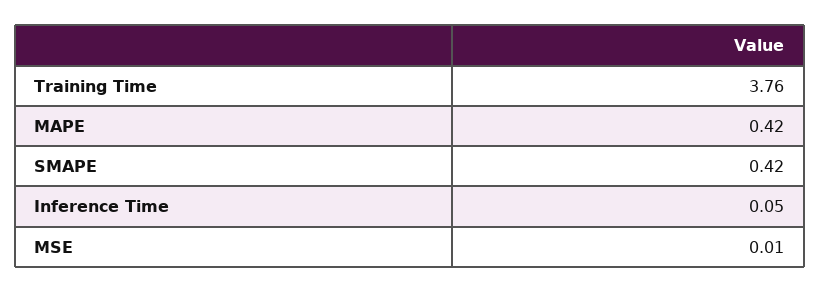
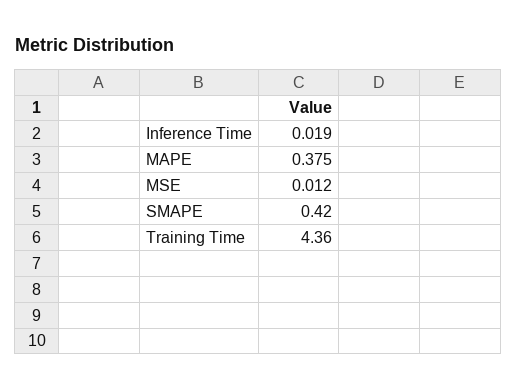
  {
-   "Training Time": 3.76,
+   "Training Time": 4.36,
-   "MAPE": 0.42,
+   "MAPE": 0.375,
    "SMAPE": 0.42,
-   "Inference Time": 0.05,
+   "Inference Time": 0.019,
    "MSE": 0.012
  }

